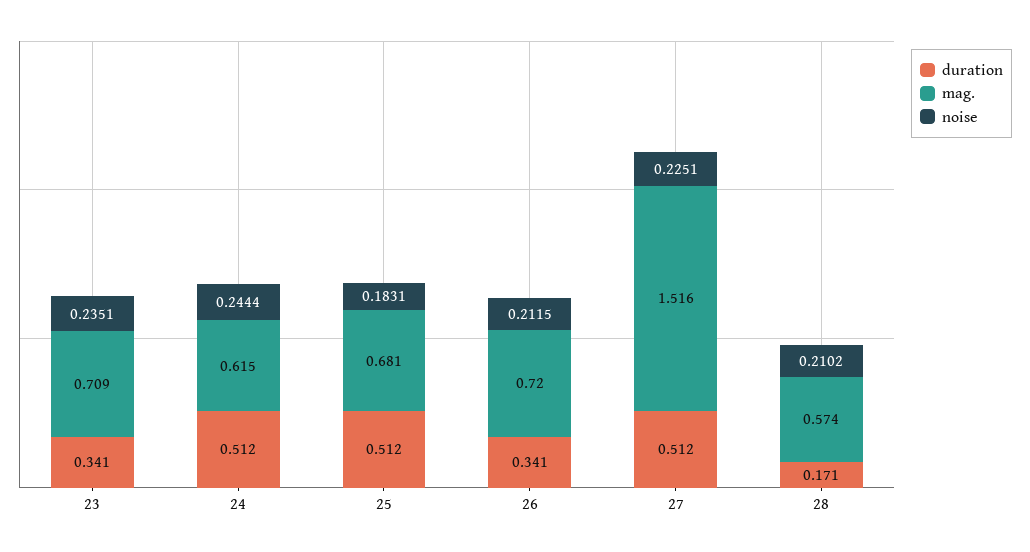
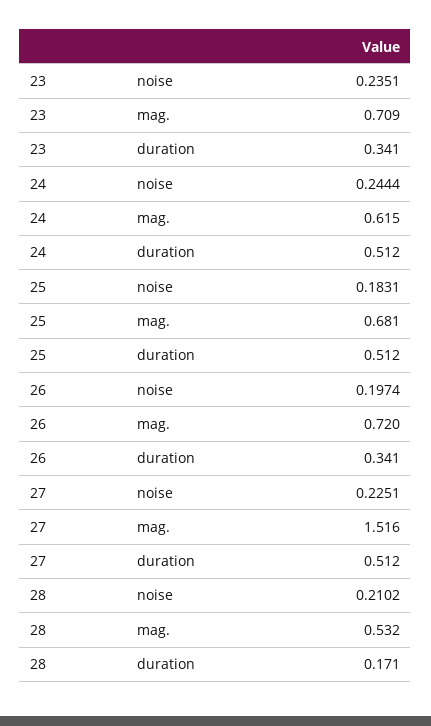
  {
    "duration": {
      "23": 0.341,
      "24": 0.512,
      "25": 0.512,
      "26": 0.341,
      "27": 0.512,
      "28": 0.171
    },
    "mag.": {
      "23": 0.709,
      "24": 0.615,
      "25": 0.681,
      "26": 0.72,
      "27": 1.516,
-     "28": 0.574
+     "28": 0.532
    },
    "noise": {
      "23": 0.2351,
      "24": 0.2444,
      "25": 0.1831,
-     "26": 0.2115,
+     "26": 0.1974,
      "27": 0.2251,
      "28": 0.2102
    }
  }

